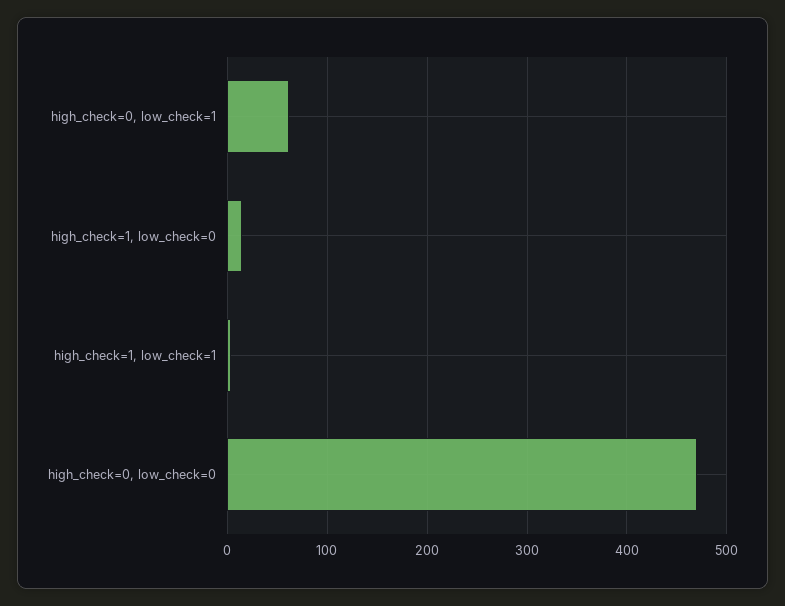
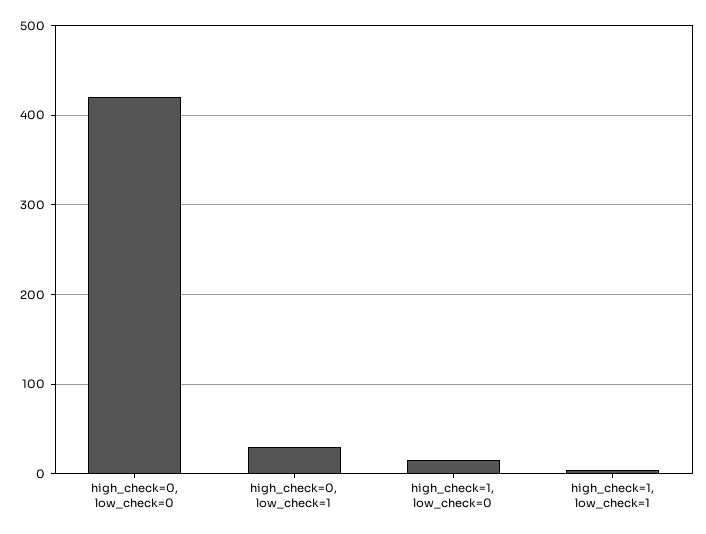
  {
-   "high_check=0, low_check=1": 60,
+   "high_check=0, low_check=1": 30,
    "high_check=1, low_check=0": 20,
    "high_check=1, low_check=1": 0,
-   "high_check=0, low_check=0": 470
+   "high_check=0, low_check=0": 420
  }

